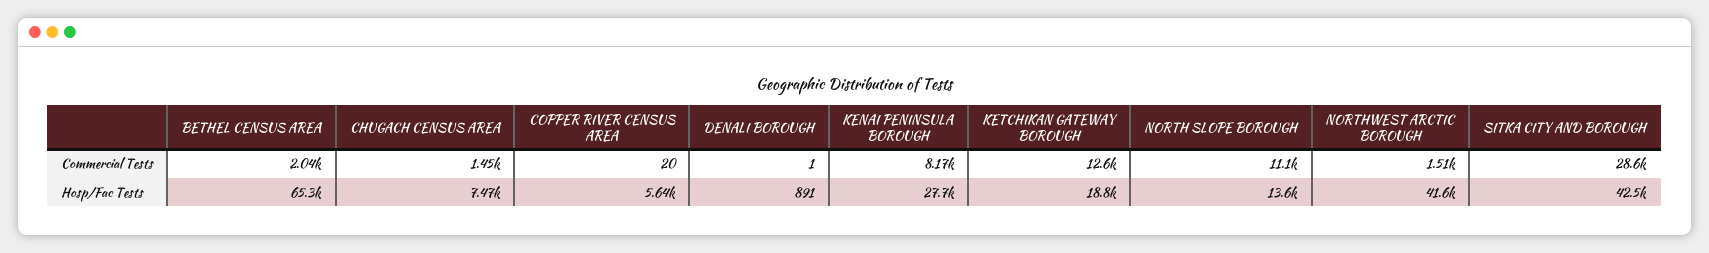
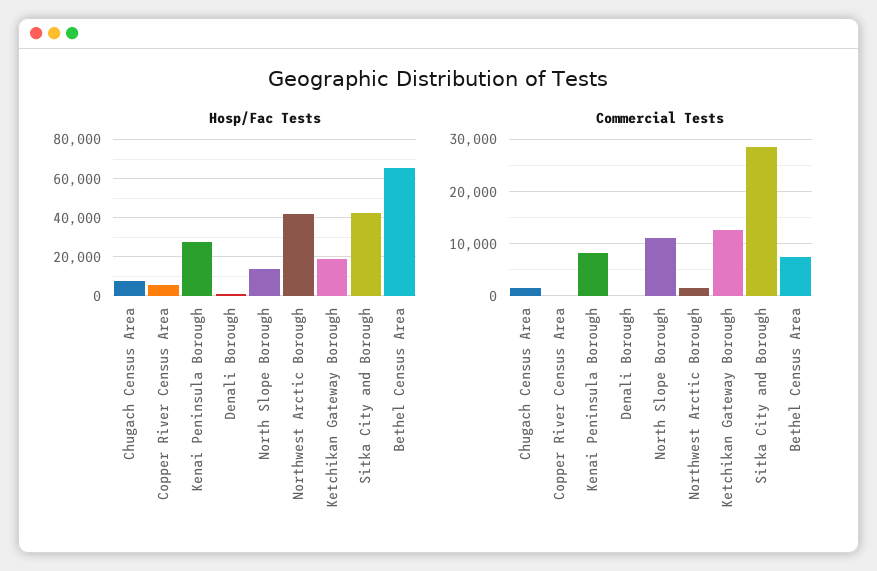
  {
    "Commercial Tests": {
-     "BETHEL CENSUS AREA": 2040,
+     "BETHEL CENSUS AREA": 8000,
      "CHUGACH CENSUS AREA": 1450,
      "COPPER RIVER CENSUS AREA": 20,
      "DENALI BOROUGH": 1,
      "KENAI PENINSULA BOROUGH": 8170,
      "KETCHIKAN GATEWAY BOROUGH": 12600,
      "NORTH SLOPE BOROUGH": 11100,
      "NORTHWEST ARCTIC BOROUGH": 1510,
      "SITKA CITY AND BOROUGH": 28600
    },
    "Hosp/Fac Tests": {
      "BETHEL CENSUS AREA": 65300,
      "CHUGACH CENSUS AREA": 7470,
      "COPPER RIVER CENSUS AREA": 5640,
      "DENALI BOROUGH": 891,
      "KENAI PENINSULA BOROUGH": 27700,
      "KETCHIKAN GATEWAY BOROUGH": 18800,
      "NORTH SLOPE BOROUGH": 13600,
      "NORTHWEST ARCTIC BOROUGH": 41600,
      "SITKA CITY AND BOROUGH": 42500
    }
  }

